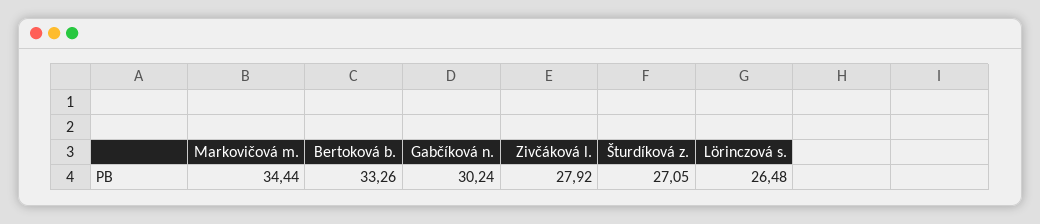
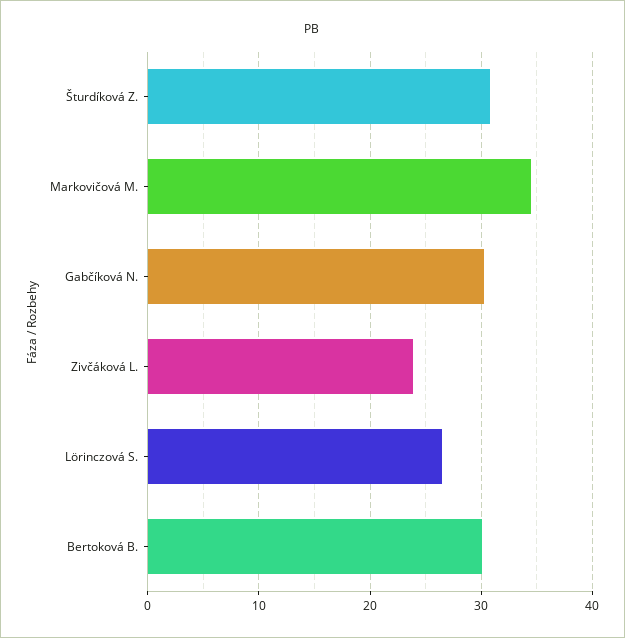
  {
    "Markovičová m.": 34.44,
-   "Bertoková b.": 33.26,
+   "Bertoková b.": 30,
    "Gabčíková n.": 30.24,
-   "Zivčáková l.": 27.92,
+   "Zivčáková l.": 24,
-   "Šturdíková z.": 27.05,
+   "Šturdíková z.": 31,
    "Lörinczová s.": 26.48
  }

